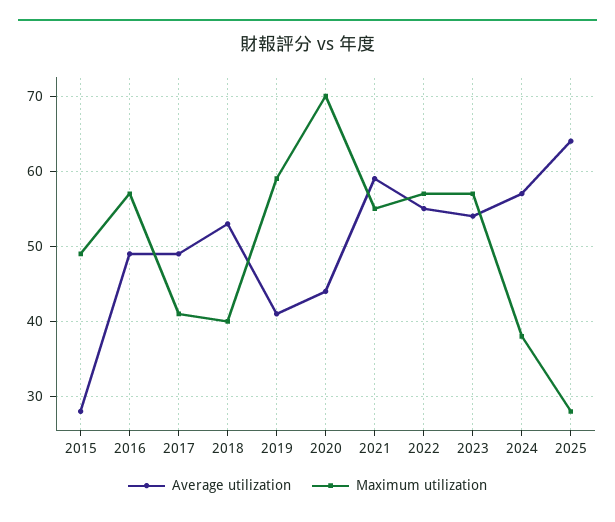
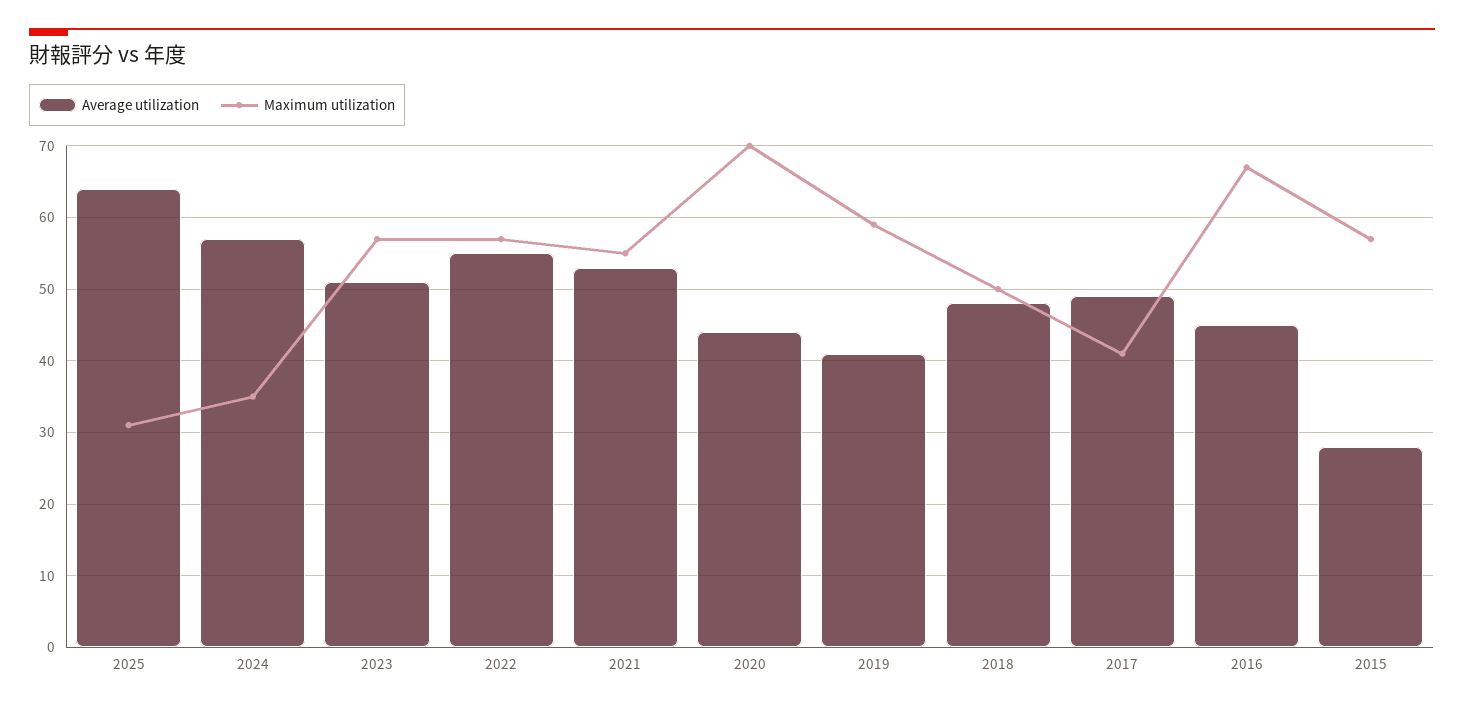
  {
    "Average utilization": {
      "2015": 28,
-     "2016": 49,
+     "2016": 45,
      "2017": 49,
-     "2018": 53,
+     "2018": 48,
      "2019": 41,
      "2020": 44,
-     "2021": 59,
+     "2021": 53,
      "2022": 55,
-     "2023": 54,
+     "2023": 51,
      "2024": 57,
      "2025": 64
    },
    "Maximum utilization": {
-     "2015": 49,
+     "2015": 57,
-     "2016": 57,
+     "2016": 67,
      "2017": 41,
-     "2018": 40,
+     "2018": 50,
      "2019": 59,
      "2020": 70,
      "2021": 55,
      "2022": 57,
      "2023": 57,
-     "2024": 38,
+     "2024": 35,
-     "2025": 28
+     "2025": 31
    }
  }

